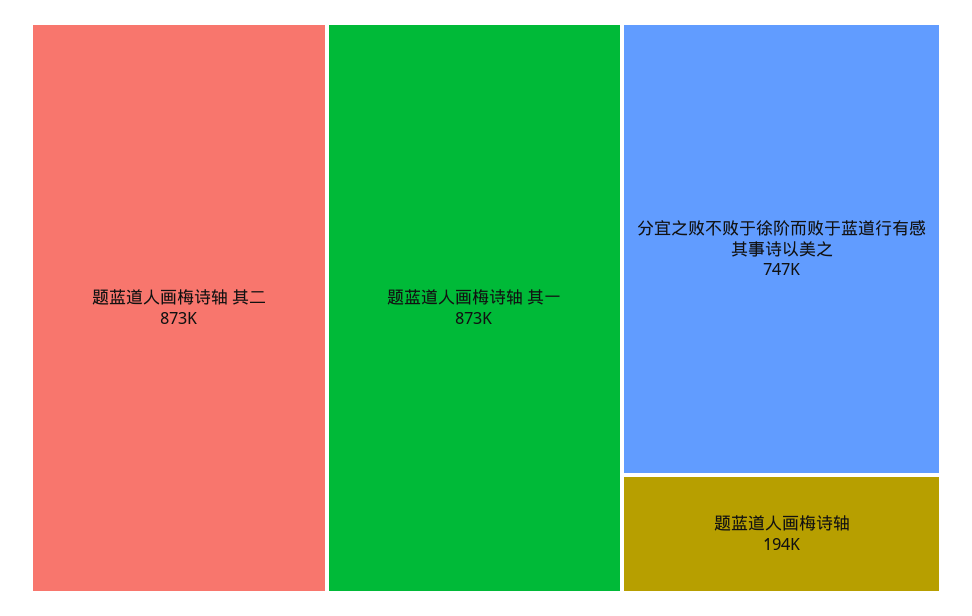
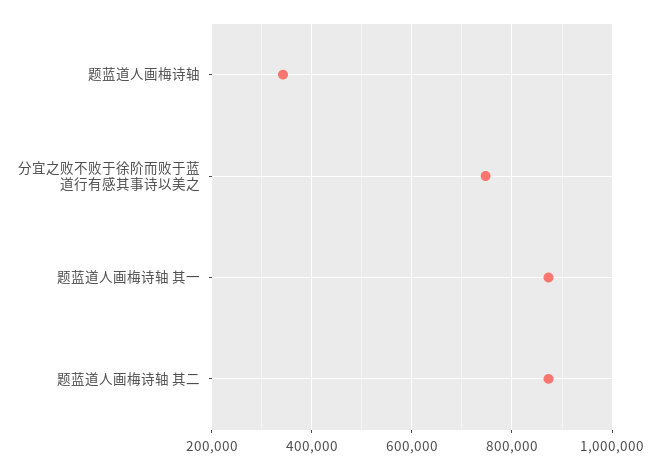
  {
    "题蓝道人画梅诗轴 其二": 873000,
    "题蓝道人画梅诗轴 其一": 873000,
    "分宜之败不败于徐阶而败于蓝道行有感其事诗以美之": 747000,
-   "题蓝道人画梅诗轴": 194000
+   "题蓝道人画梅诗轴": 340000
  }

